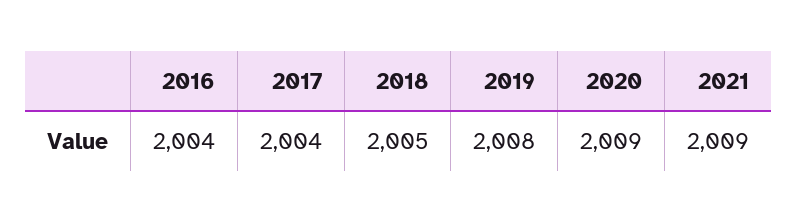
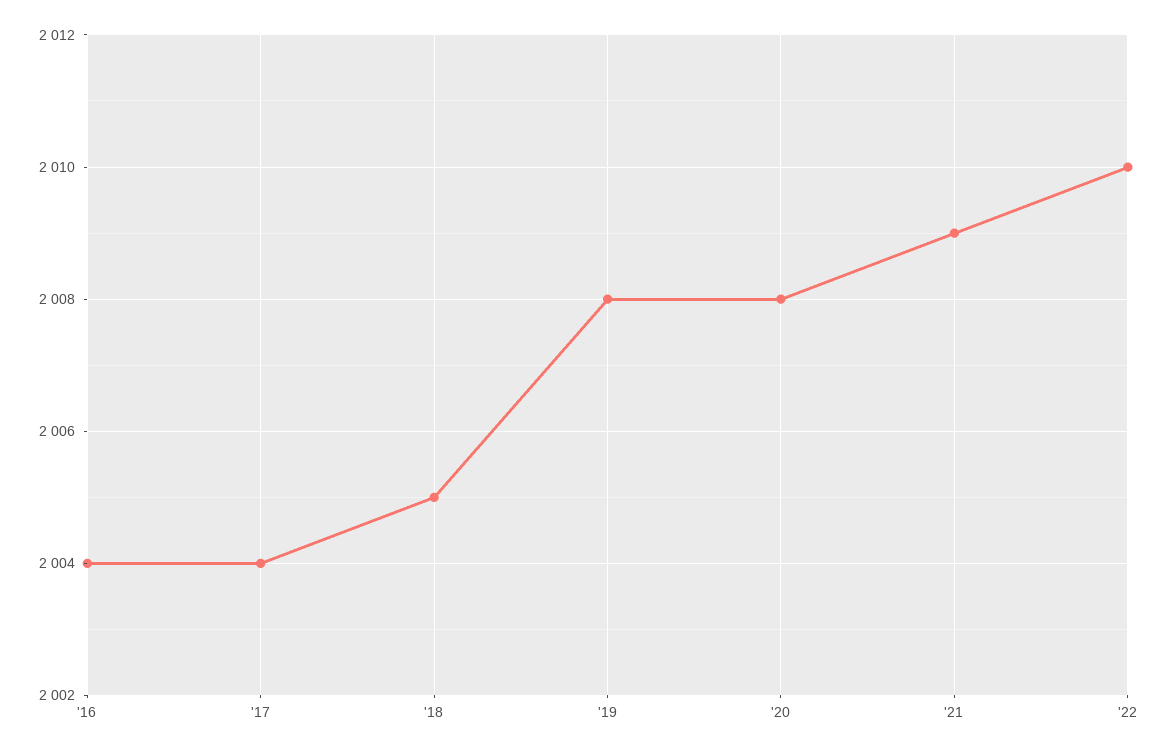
  {
    "2016": 2004,
    "2017": 2004,
    "2018": 2005,
    "2019": 2008,
-   "2020": 2009,
+   "2020": 2008,
-   "2021": 2009
+   "2021": 2009,
+   "'22": 2010
  }

